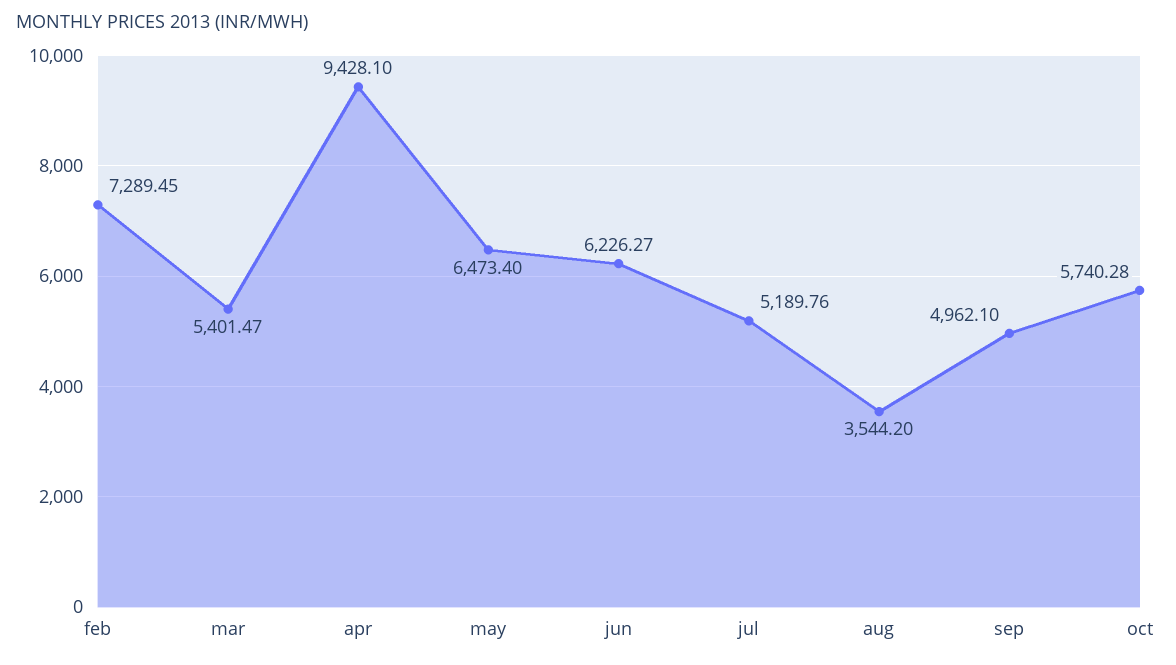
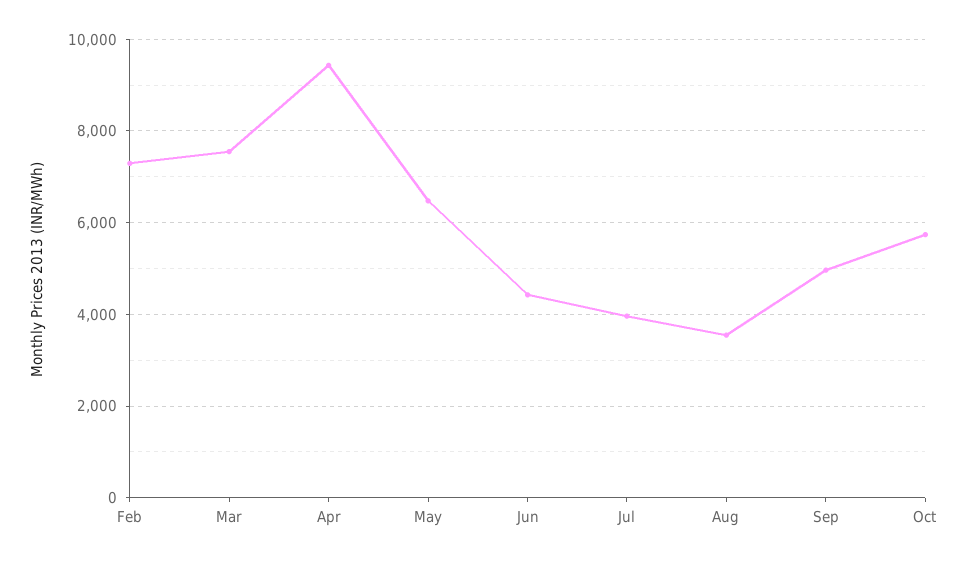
  {
    "feb": 7289.45,
-   "mar": 5401.47,
+   "mar": 7600,
    "apr": 9428.1,
    "may": 6473.4,
-   "jun": 6226.27,
+   "jun": 4400,
-   "jul": 5189.76,
+   "jul": 4000,
    "aug": 3544.2,
    "sep": 4962.1,
    "oct": 5740.28
  }

